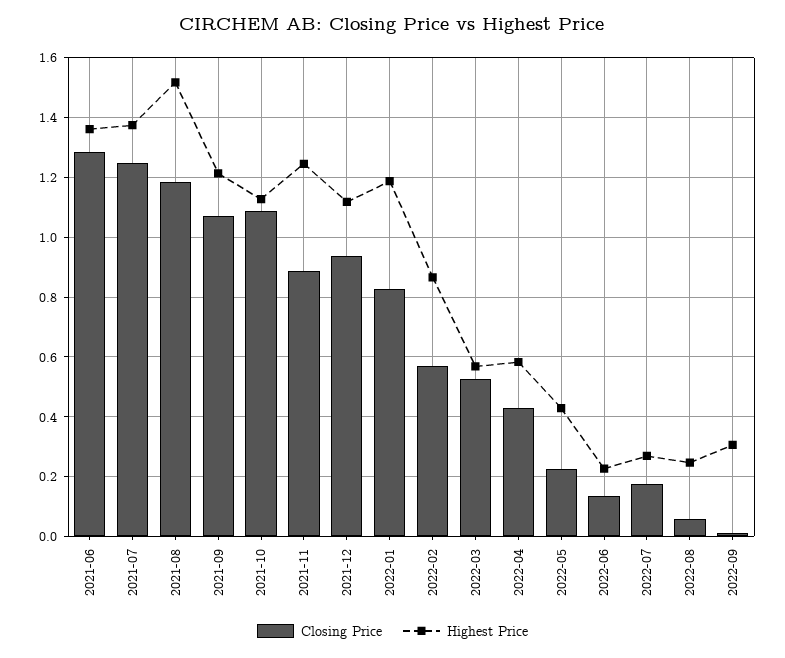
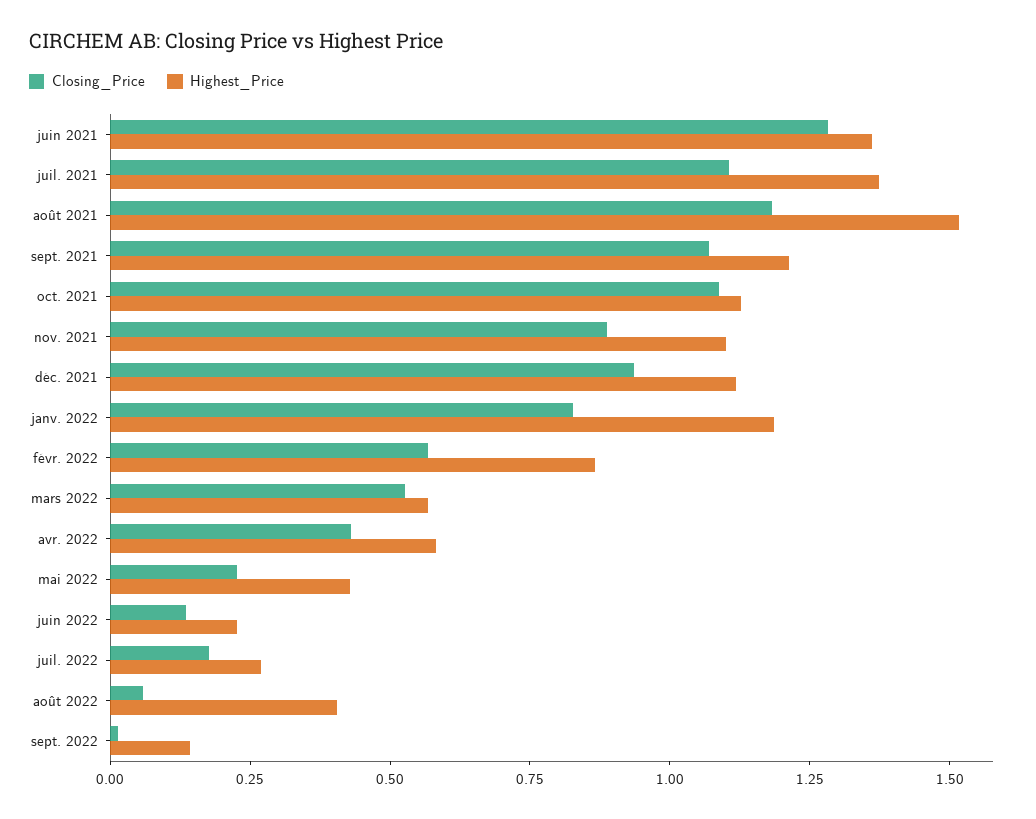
  {
    "Closing Price": {
      "2021-06": 1.275,
-     "2021-07": 1.25,
+     "2021-07": 1.1,
      "2021-08": 1.175,
      "2021-09": 1.075,
      "2021-10": 1.1,
      "2021-11": 0.9,
      "2021-12": 0.925,
      "2022-01": 0.825,
      "2022-02": 0.575,
      "2022-03": 0.525,
      "2022-04": 0.425,
      "2022-05": 0.225,
      "2022-06": 0.125,
      "2022-07": 0.175,
      "2022-08": 0.05,
      "2022-09": 0.025
    },
    "Highest Price": {
      "2021-06": 1.35,
      "2021-07": 1.375,
      "2021-08": 1.525,
      "2021-09": 1.225,
      "2021-10": 1.125,
-     "2021-11": 1.25,
+     "2021-11": 1.1,
      "2021-12": 1.125,
      "2022-01": 1.175,
      "2022-02": 0.875,
      "2022-03": 0.575,
      "2022-04": 0.575,
      "2022-05": 0.425,
      "2022-06": 0.225,
      "2022-07": 0.275,
-     "2022-08": 0.25,
+     "2022-08": 0.4,
-     "2022-09": 0.3
+     "2022-09": 0.15
    }
  }

